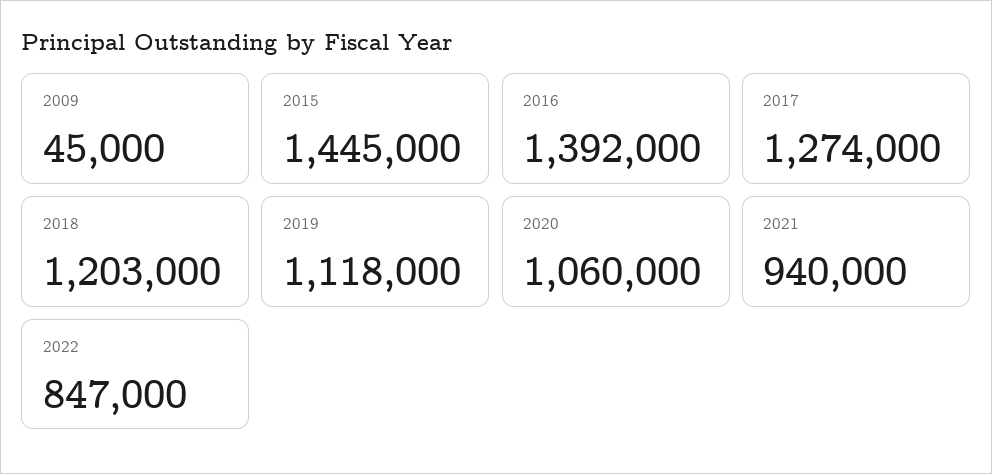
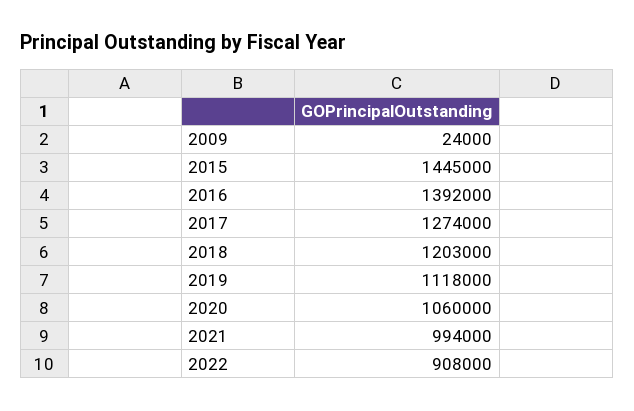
  {
-   "2009": 45000,
+   "2009": 24000,
    "2015": 1445000,
    "2016": 1392000,
    "2017": 1274000,
    "2018": 1203000,
    "2019": 1118000,
    "2020": 1060000,
-   "2021": 940000,
+   "2021": 994000,
-   "2022": 847000
+   "2022": 908000
  }

